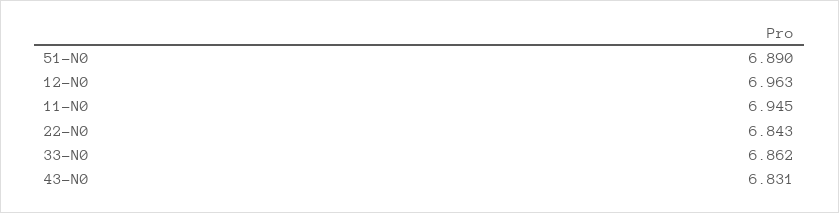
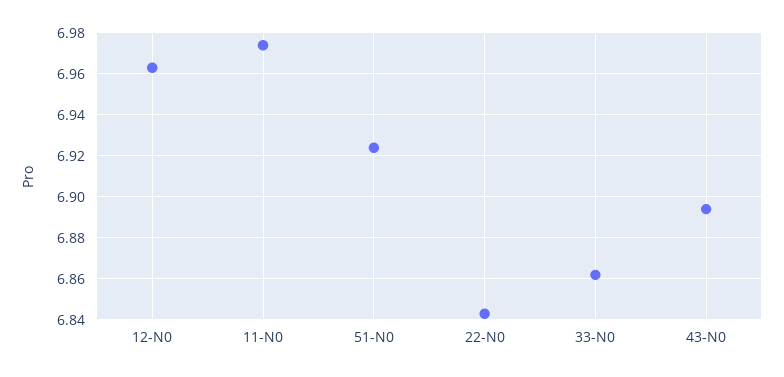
  {
-   "51-N0": 6.89,
+   "51-N0": 6.925,
    "12-N0": 6.963,
-   "11-N0": 6.945,
+   "11-N0": 6.975,
    "22-N0": 6.843,
    "33-N0": 6.862,
-   "43-N0": 6.831
+   "43-N0": 6.895
  }

